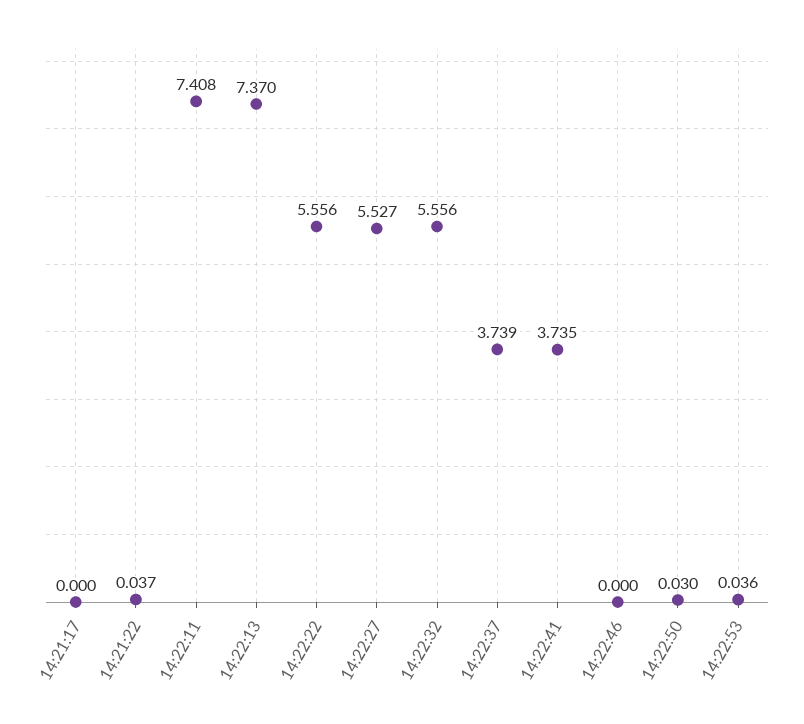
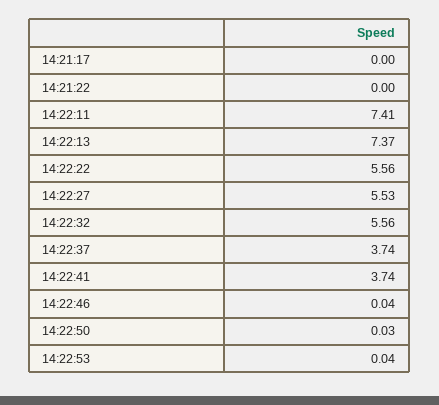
  {
    "14:21:17": 0,
-   "14:21:22": 0.037,
+   "14:21:22": 0,
    "14:22:11": 7.408,
    "14:22:13": 7.37,
    "14:22:22": 5.556,
    "14:22:27": 5.527,
    "14:22:32": 5.556,
    "14:22:37": 3.739,
    "14:22:41": 3.735,
-   "14:22:46": 0,
+   "14:22:46": 0.04,
    "14:22:50": 0.03,
    "14:22:53": 0.036
  }

